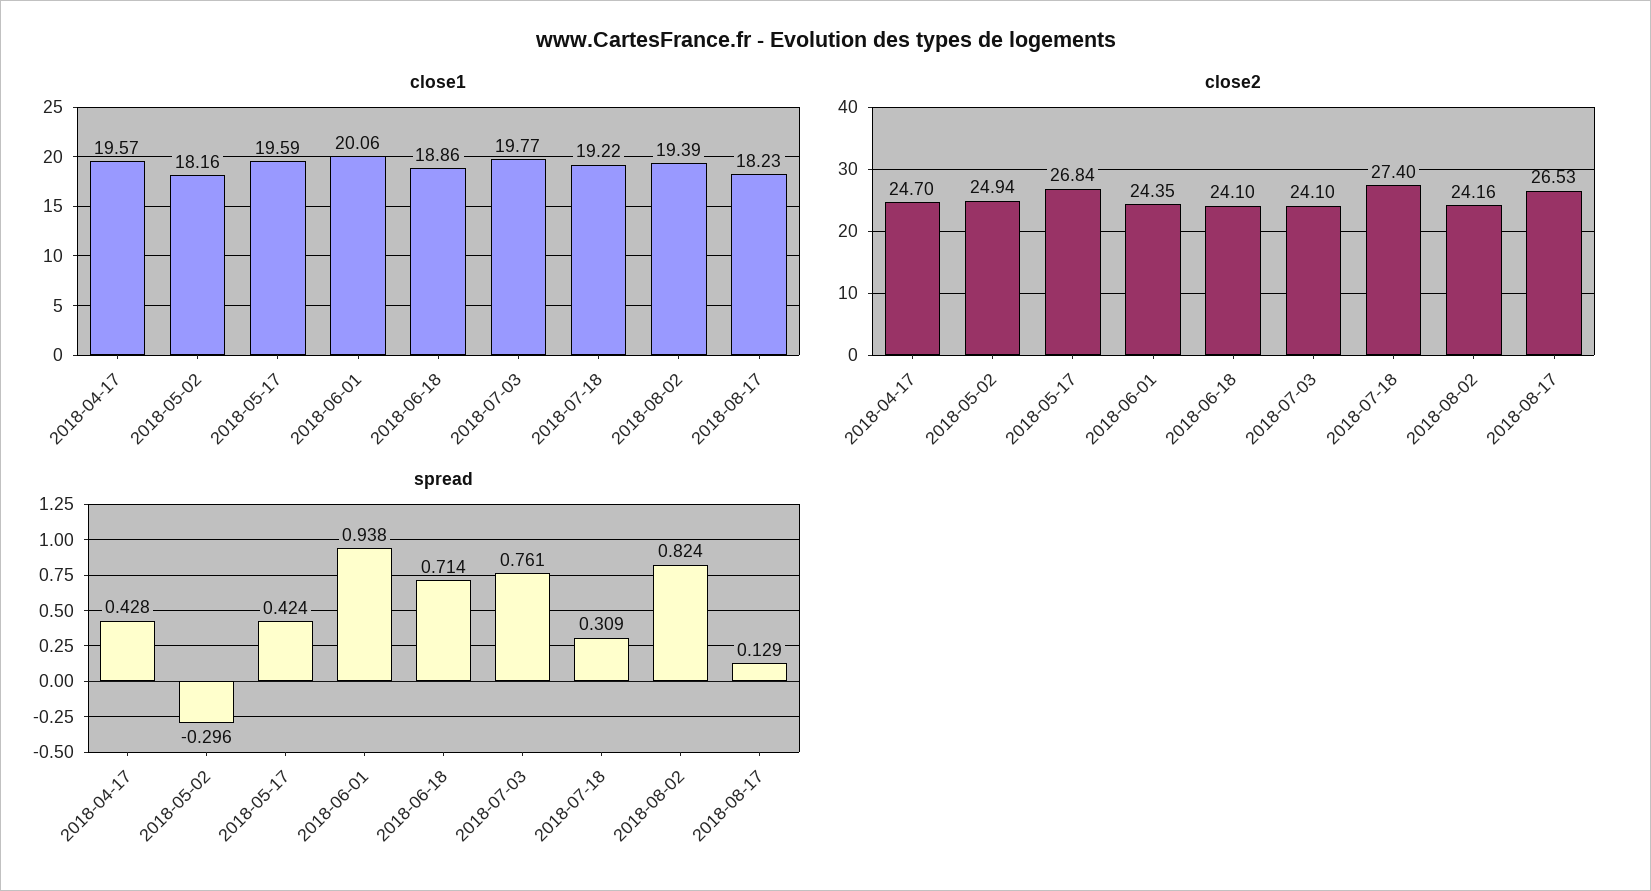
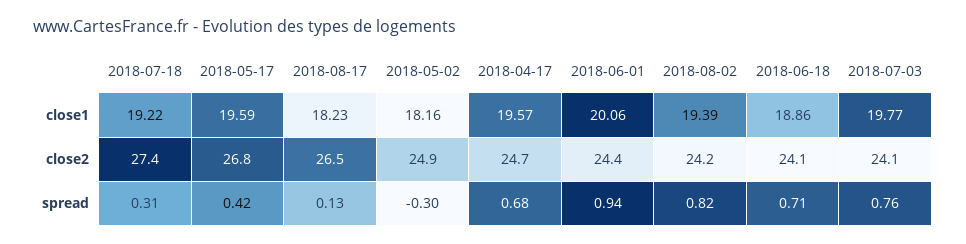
  {
    "close1": {
      "2018-04-17": 19.57,
      "2018-05-02": 18.16,
      "2018-05-17": 19.59,
      "2018-06-01": 20.06,
      "2018-06-18": 18.86,
      "2018-07-03": 19.77,
      "2018-07-18": 19.22,
      "2018-08-02": 19.39,
      "2018-08-17": 18.23
    },
    "close2": {
      "2018-04-17": 24.7,
      "2018-05-02": 24.94,
      "2018-05-17": 26.84,
      "2018-06-01": 24.35,
      "2018-06-18": 24.1,
      "2018-07-03": 24.1,
      "2018-07-18": 27.4,
      "2018-08-02": 24.16,
      "2018-08-17": 26.53
    },
    "spread": {
-     "2018-04-17": 0.428,
+     "2018-04-17": 0.68,
      "2018-05-02": -0.296,
      "2018-05-17": 0.424,
      "2018-06-01": 0.938,
      "2018-06-18": 0.714,
      "2018-07-03": 0.761,
      "2018-07-18": 0.309,
      "2018-08-02": 0.824,
      "2018-08-17": 0.129
    }
  }

